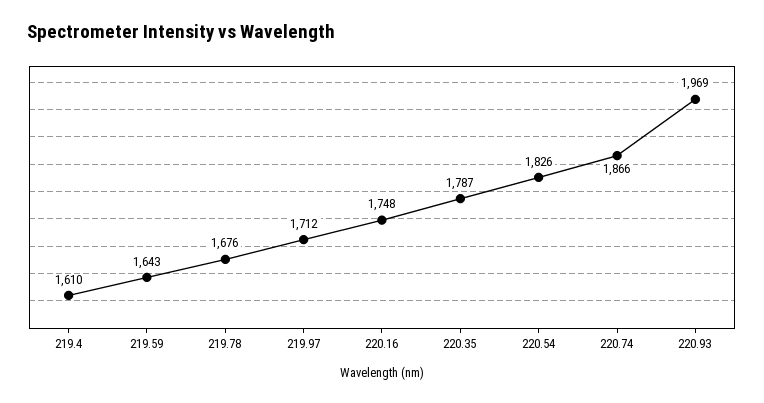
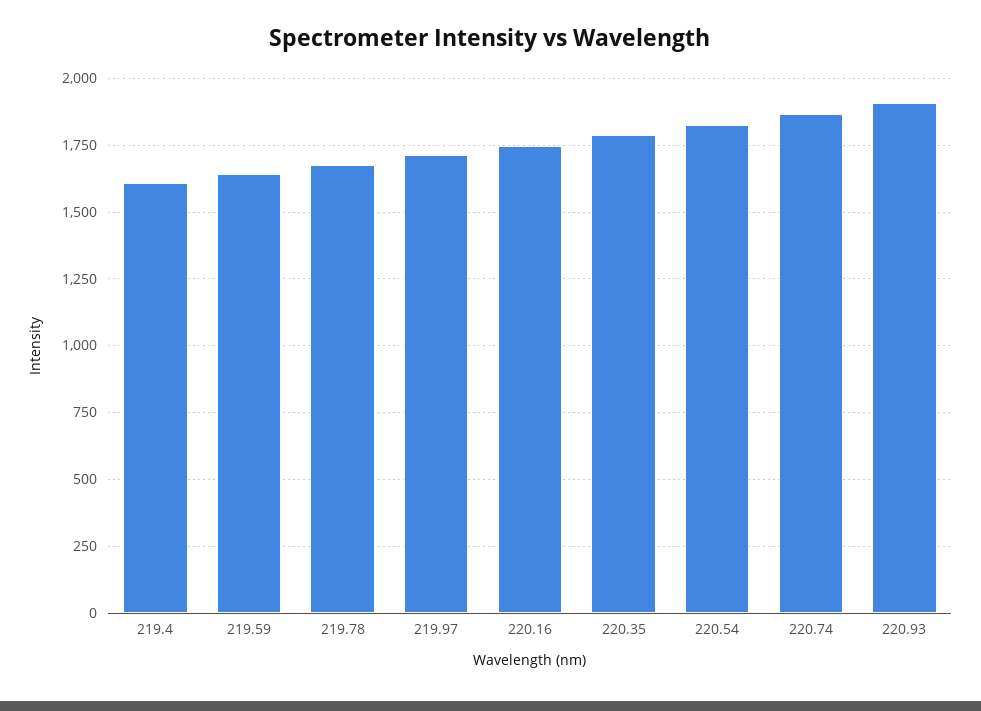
  {
    "219.4": 1610,
    "219.59": 1643,
    "219.78": 1676,
    "219.97": 1712,
    "220.16": 1748,
    "220.35": 1787,
    "220.54": 1826,
    "220.74": 1866,
-   "220.93": 1969
+   "220.93": 1900
  }

